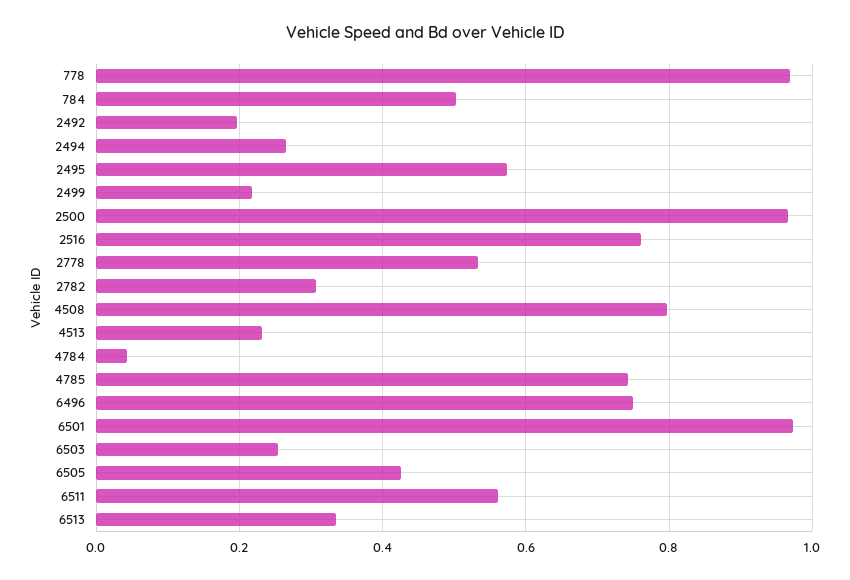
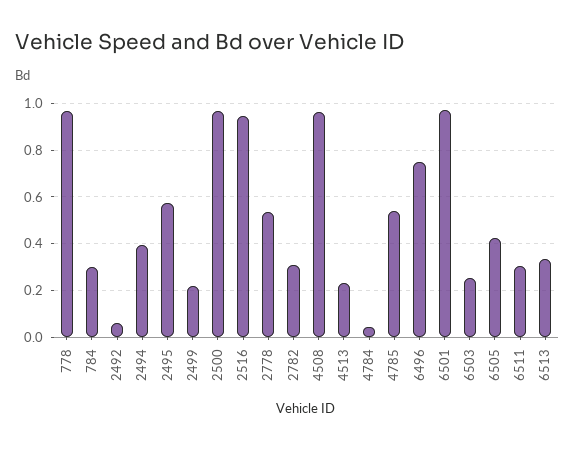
  {
    "778": 0.96,
-   "784": 0.5,
+   "784": 0.3,
-   "2492": 0.2,
+   "2492": 0.05,
-   "2494": 0.26,
+   "2494": 0.4,
    "2495": 0.58,
    "2499": 0.22,
    "2500": 0.96,
-   "2516": 0.76,
+   "2516": 0.95,
    "2778": 0.54,
    "2782": 0.3,
-   "4508": 0.8,
+   "4508": 0.95,
    "4513": 0.24,
    "4784": 0.04,
-   "4785": 0.74,
+   "4785": 0.55,
    "6496": 0.74,
    "6501": 0.98,
    "6503": 0.26,
    "6505": 0.42,
-   "6511": 0.56,
+   "6511": 0.3,
    "6513": 0.34
  }

